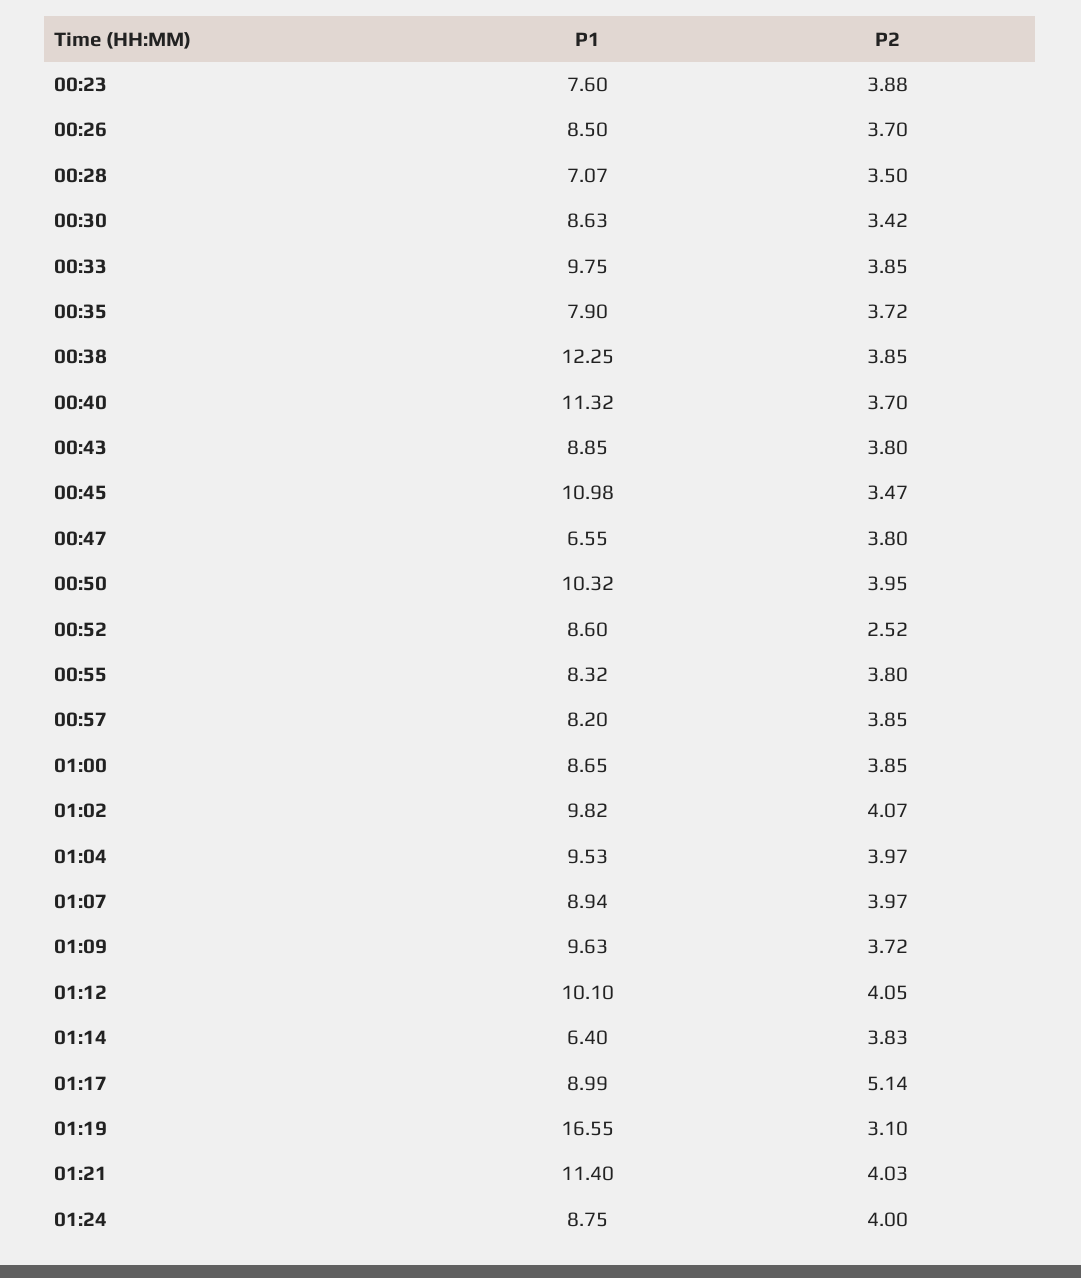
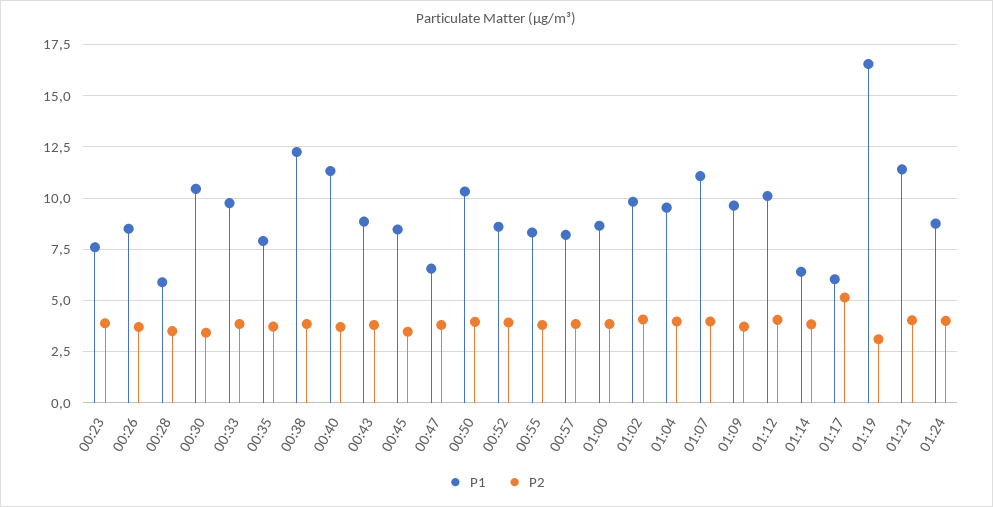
  {
    "P1": {
      "00:23": 7.6,
      "00:26": 8.5,
-     "00:28": 7.07,
+     "00:28": 6,
-     "00:30": 8.63,
+     "00:30": 10.5,
      "00:33": 9.75,
      "00:35": 7.9,
      "00:38": 12.25,
      "00:40": 11.32,
      "00:43": 8.85,
-     "00:45": 10.98,
+     "00:45": 8.5,
      "00:47": 6.55,
      "00:50": 10.32,
      "00:52": 8.6,
      "00:55": 8.32,
      "00:57": 8.2,
      "01:00": 8.65,
      "01:02": 9.82,
      "01:04": 9.53,
-     "01:07": 8.94,
+     "01:07": 11,
      "01:09": 9.63,
      "01:12": 10.1,
      "01:14": 6.4,
-     "01:17": 8.99,
+     "01:17": 6,
      "01:19": 16.55,
      "01:21": 11.4,
      "01:24": 8.75
    },
    "P2": {
      "00:23": 3.88,
      "00:26": 3.7,
      "00:28": 3.5,
      "00:30": 3.42,
      "00:33": 3.85,
      "00:35": 3.72,
      "00:38": 3.85,
      "00:40": 3.7,
      "00:43": 3.8,
      "00:45": 3.47,
      "00:47": 3.8,
      "00:50": 3.95,
-     "00:52": 2.52,
+     "00:52": 4,
      "00:55": 3.8,
      "00:57": 3.85,
      "01:00": 3.85,
      "01:02": 4.07,
      "01:04": 3.97,
      "01:07": 3.97,
      "01:09": 3.72,
      "01:12": 4.05,
      "01:14": 3.83,
      "01:17": 5.14,
      "01:19": 3.1,
      "01:21": 4.03,
      "01:24": 4
    }
  }

